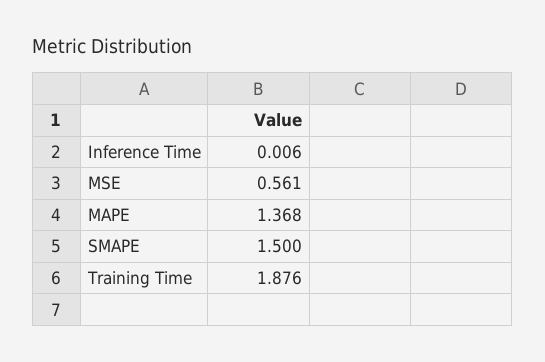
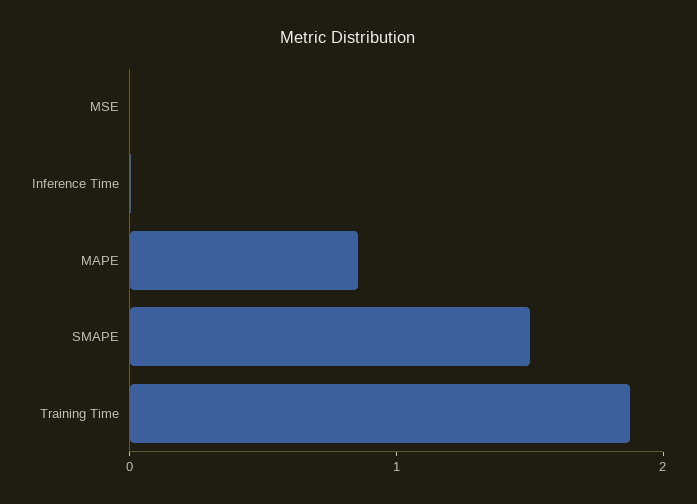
  {
    "Inference Time": 0.006,
-   "MSE": 0.561,
+   "MSE": 0,
-   "MAPE": 1.368,
+   "MAPE": 0.8,
    "SMAPE": 1.5,
    "Training Time": 1.876
  }

